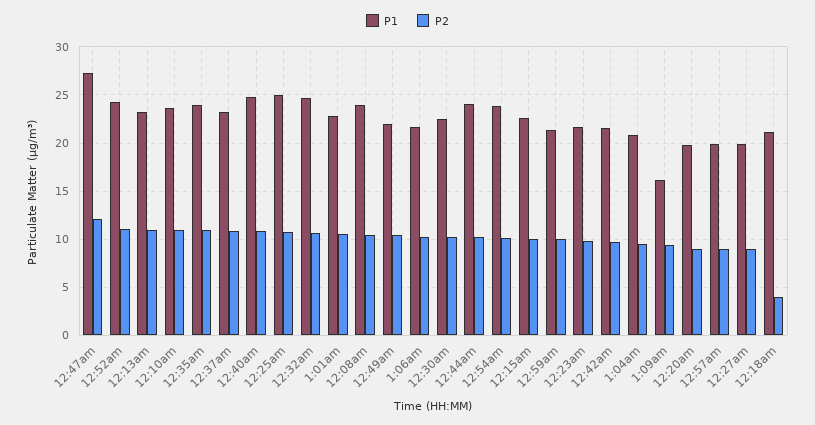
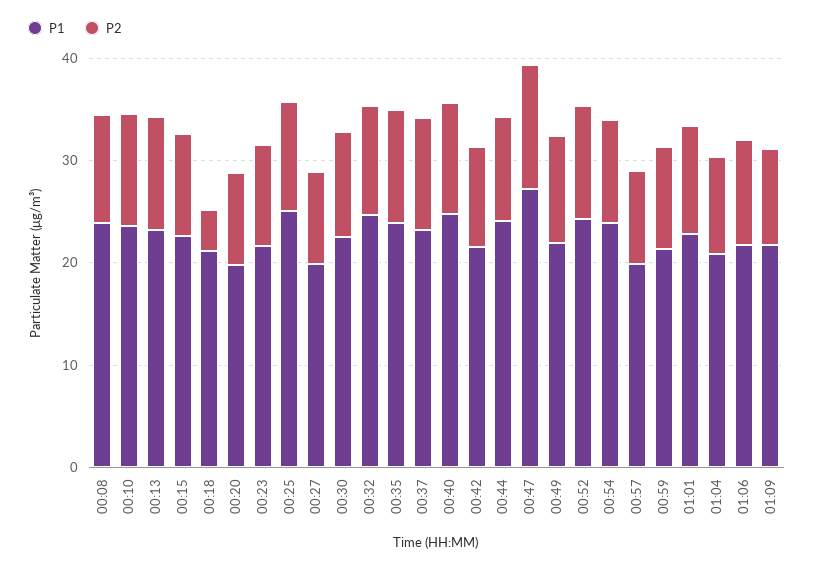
  {
    "P1": {
      "12:47am": 27,
      "12:52am": 24,
      "12:13am": 23,
      "12:10am": 24,
      "12:35am": 24,
      "12:37am": 23,
      "12:40am": 25,
      "12:25am": 25,
      "12:32am": 25,
      "1:01am": 23,
      "12:08am": 24,
      "12:49am": 22,
      "1:06am": 22,
      "12:30am": 23,
      "12:44am": 24,
      "12:54am": 24,
      "12:15am": 23,
      "12:59am": 21,
      "12:23am": 22,
      "12:42am": 22,
      "1:04am": 21,
-     "1:09am": 16,
+     "1:09am": 22,
      "12:20am": 20,
      "12:57am": 20,
      "12:27am": 20,
      "12:18am": 21
    },
    "P2": {
      "12:47am": 12,
      "12:52am": 11,
      "12:13am": 11,
      "12:10am": 11,
      "12:35am": 11,
      "12:37am": 11,
      "12:40am": 11,
      "12:25am": 11,
      "12:32am": 11,
      "1:01am": 11,
      "12:08am": 10,
      "12:49am": 10,
      "1:06am": 10,
      "12:30am": 10,
      "12:44am": 10,
      "12:54am": 10,
      "12:15am": 10,
      "12:59am": 10,
      "12:23am": 10,
      "12:42am": 10,
      "1:04am": 10,
      "1:09am": 9,
      "12:20am": 9,
      "12:57am": 9,
      "12:27am": 9,
      "12:18am": 4
    }
  }

